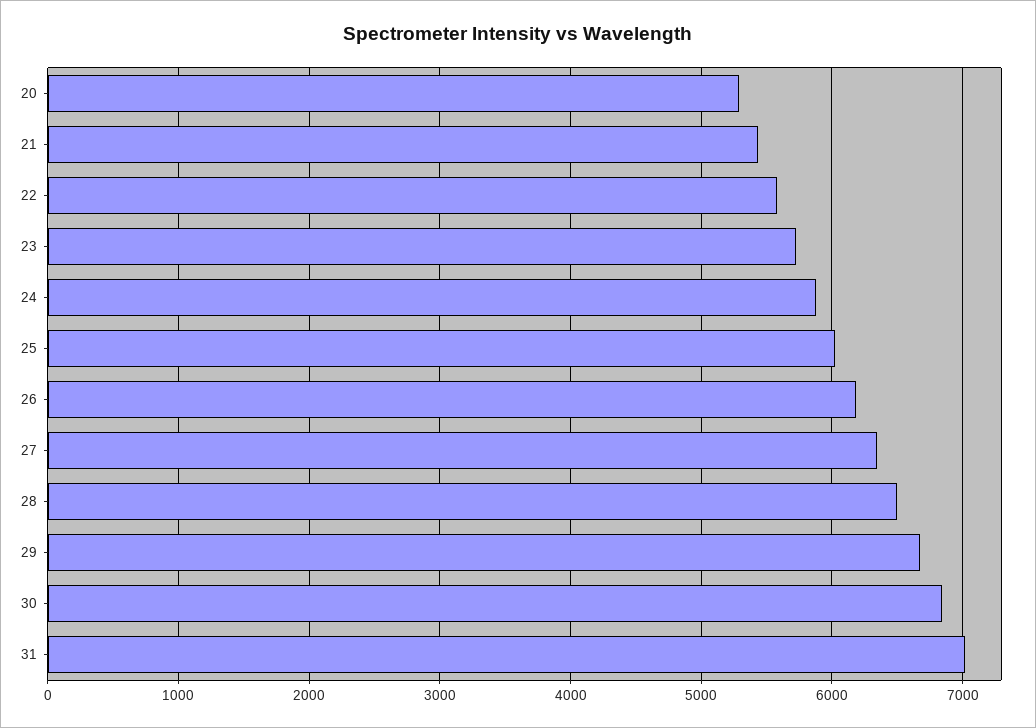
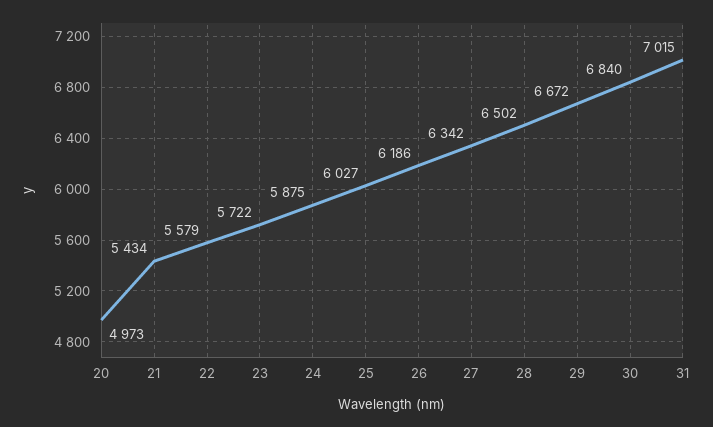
  {
-   "20": 5300,
+   "20": 4973,
    "21": 5434,
    "22": 5579,
    "23": 5722,
    "24": 5875,
    "25": 6027,
    "26": 6186,
    "27": 6342,
    "28": 6502,
    "29": 6672,
    "30": 6840,
    "31": 7015
  }

